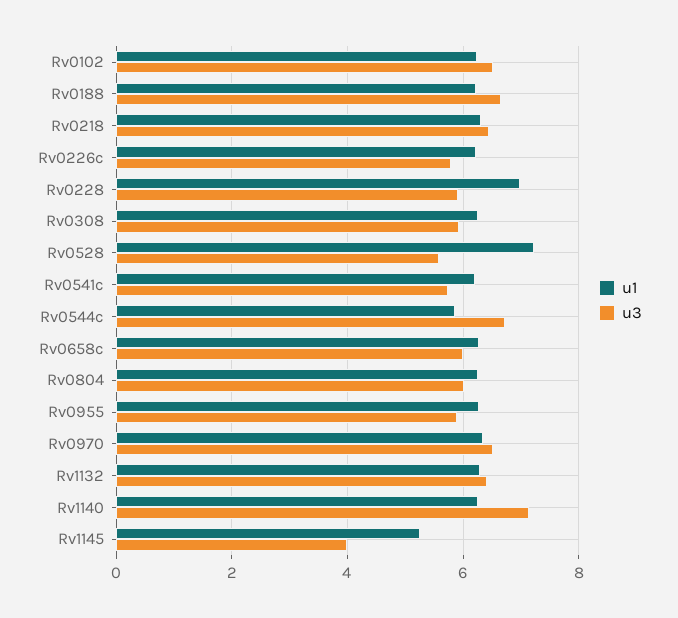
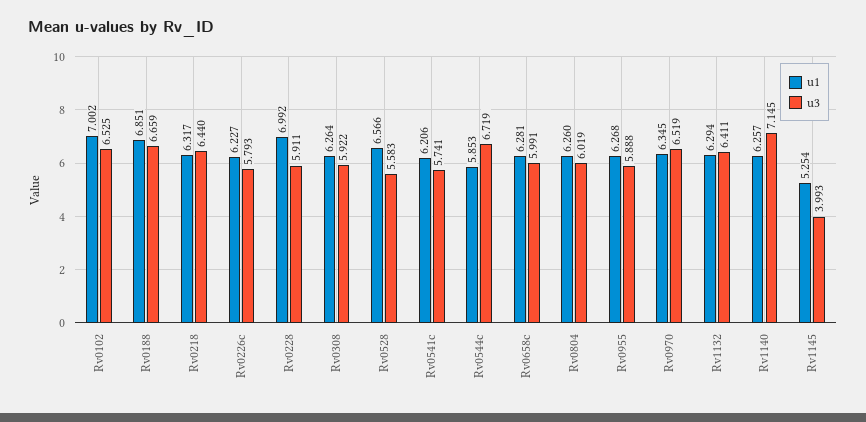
  {
    "u1": {
-     "Rv0102": 6.2,
+     "Rv0102": 7.002,
-     "Rv0188": 6.2,
+     "Rv0188": 6.851,
      "Rv0218": 6.317,
      "Rv0226c": 6.227,
      "Rv0228": 6.992,
      "Rv0308": 6.264,
-     "Rv0528": 7.2,
+     "Rv0528": 6.566,
      "Rv0541c": 6.206,
      "Rv0544c": 5.853,
      "Rv0658c": 6.281,
      "Rv0804": 6.26,
      "Rv0955": 6.268,
      "Rv0970": 6.345,
      "Rv1132": 6.294,
      "Rv1140": 6.257,
      "Rv1145": 5.254
    },
    "u3": {
      "Rv0102": 6.525,
      "Rv0188": 6.659,
      "Rv0218": 6.44,
      "Rv0226c": 5.793,
      "Rv0228": 5.911,
      "Rv0308": 5.922,
      "Rv0528": 5.583,
      "Rv0541c": 5.741,
      "Rv0544c": 6.719,
      "Rv0658c": 5.991,
      "Rv0804": 6.019,
      "Rv0955": 5.888,
      "Rv0970": 6.519,
      "Rv1132": 6.411,
      "Rv1140": 7.145,
      "Rv1145": 3.993
    }
  }

